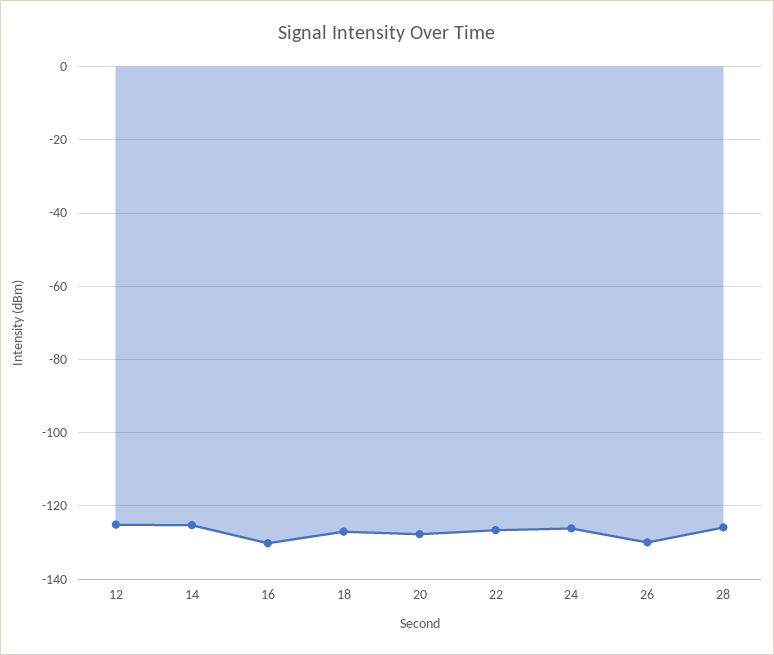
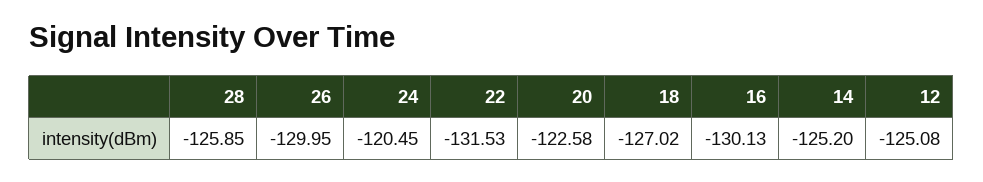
  {
    "12": -125.08,
    "14": -125.2,
    "16": -130.13,
    "18": -127.02,
-   "20": -128,
+   "20": -122.58,
-   "22": -126,
+   "22": -131.53,
-   "24": -126,
+   "24": -120.45,
    "26": -129.95,
    "28": -125.85
  }

